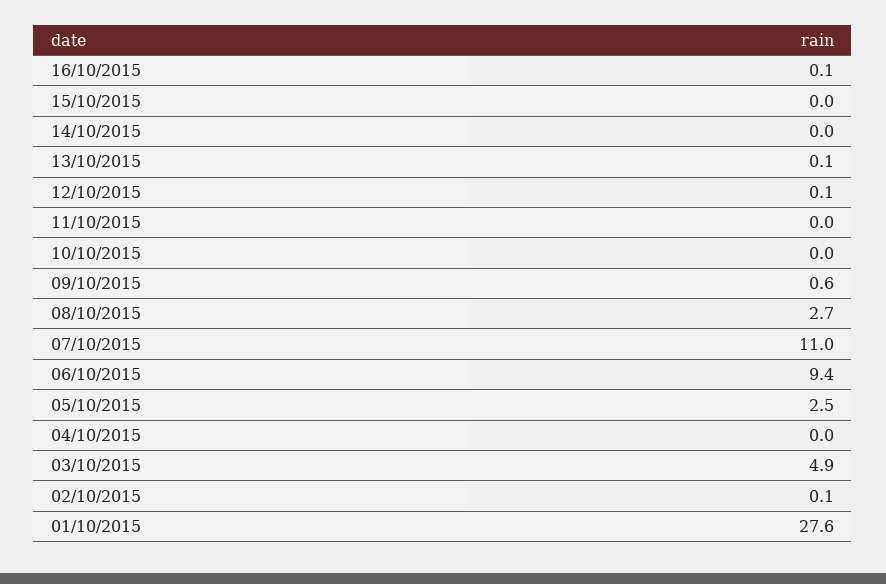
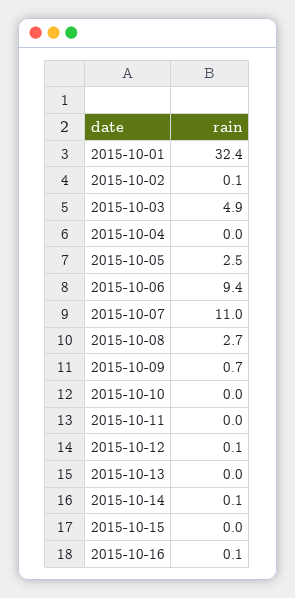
  {
    "16/10/2015": 0.1,
    "15/10/2015": 0,
-   "14/10/2015": 0,
+   "14/10/2015": 0.1,
-   "13/10/2015": 0.1,
+   "13/10/2015": 0,
    "12/10/2015": 0.1,
    "11/10/2015": 0,
    "10/10/2015": 0,
-   "09/10/2015": 0.6,
+   "09/10/2015": 0.7,
    "08/10/2015": 2.7,
    "07/10/2015": 11,
    "06/10/2015": 9.4,
    "05/10/2015": 2.5,
    "04/10/2015": 0,
    "03/10/2015": 4.9,
    "02/10/2015": 0.1,
-   "01/10/2015": 27.6
+   "01/10/2015": 32.4
  }

